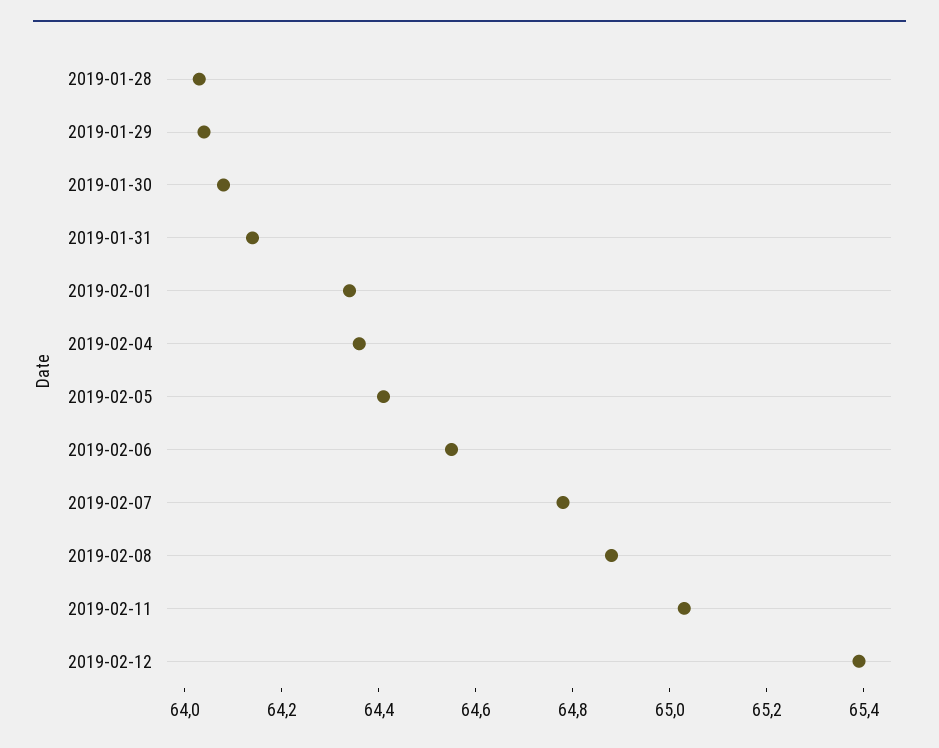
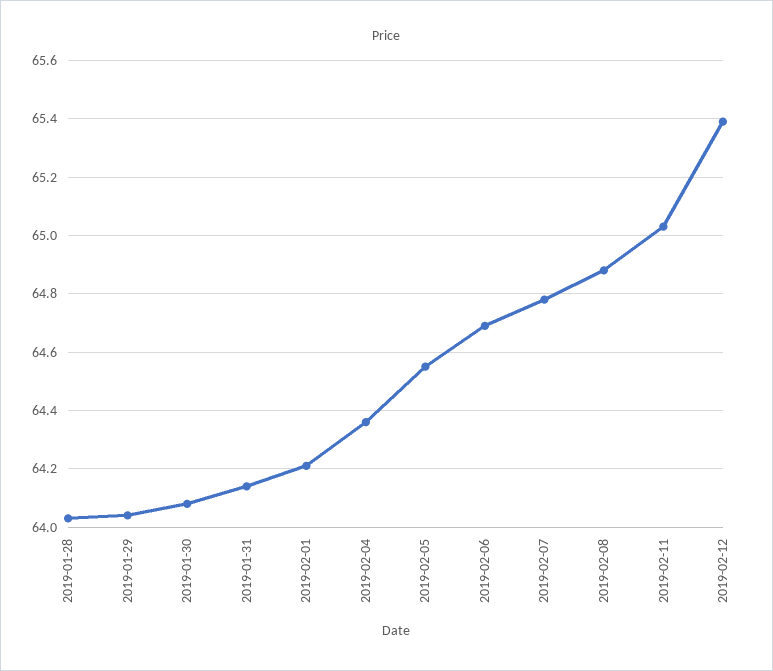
  {
    "2019-01-28": 64.05,
    "2019-01-29": 64.05,
    "2019-01-30": 64.1,
    "2019-01-31": 64.15,
-   "2019-02-01": 64.35,
+   "2019-02-01": 64.2,
    "2019-02-04": 64.35,
-   "2019-02-05": 64.4,
+   "2019-02-05": 64.55,
-   "2019-02-06": 64.55,
+   "2019-02-06": 64.7,
    "2019-02-07": 64.8,
    "2019-02-08": 64.9,
    "2019-02-11": 65.05,
    "2019-02-12": 65.4
  }

